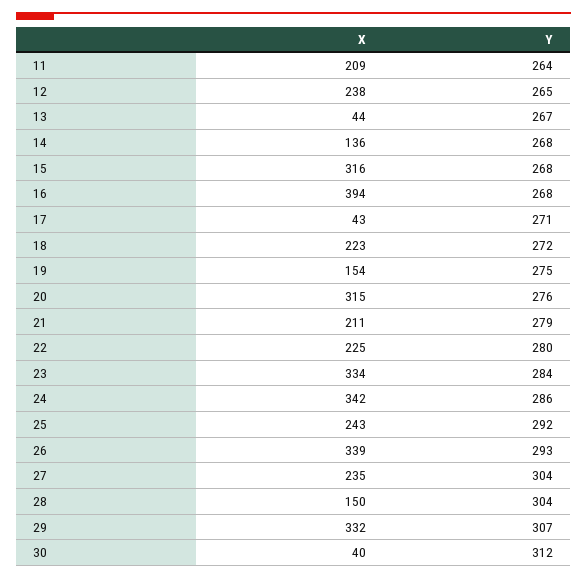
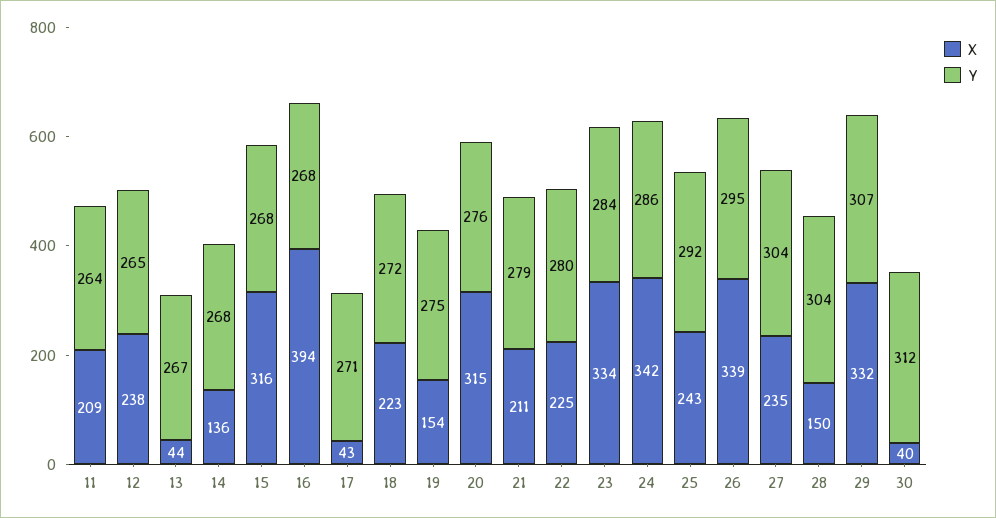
  {
    "X": {
      "11": 209,
      "12": 238,
      "13": 44,
      "14": 136,
      "15": 316,
      "16": 394,
      "17": 43,
      "18": 223,
      "19": 154,
      "20": 315,
      "21": 211,
      "22": 225,
      "23": 334,
      "24": 342,
      "25": 243,
      "26": 339,
      "27": 235,
      "28": 150,
      "29": 332,
      "30": 40
    },
    "Y": {
      "11": 264,
      "12": 265,
      "13": 267,
      "14": 268,
      "15": 268,
      "16": 268,
      "17": 271,
      "18": 272,
      "19": 275,
      "20": 276,
      "21": 279,
      "22": 280,
      "23": 284,
      "24": 286,
      "25": 292,
-     "26": 293,
+     "26": 295,
      "27": 304,
      "28": 304,
      "29": 307,
      "30": 312
    }
  }

